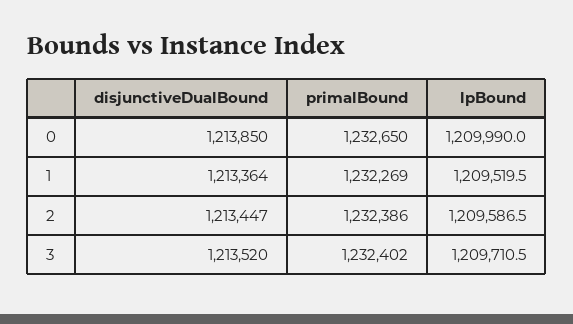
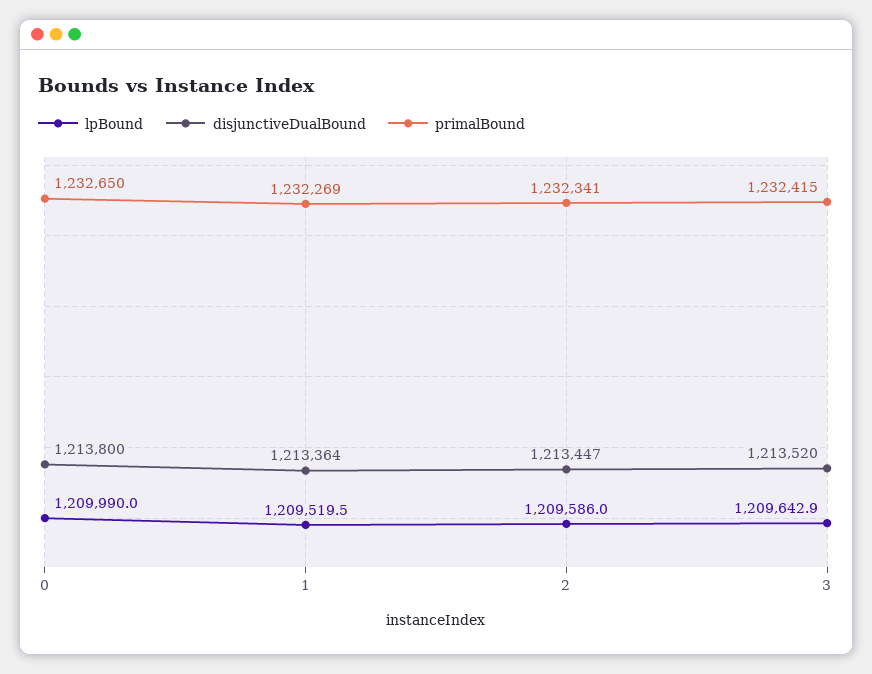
  {
    "disjunctiveDualBound": {
-     "0": 1213850,
+     "0": 1213800,
      "1": 1213364,
      "2": 1213447,
      "3": 1213520
    },
    "primalBound": {
      "0": 1232650,
      "1": 1232269,
-     "2": 1232386,
+     "2": 1232341,
-     "3": 1232402
+     "3": 1232415
    },
    "lpBound": {
      "0": 1209990,
      "1": 1209519.5,
-     "2": 1209586.5,
+     "2": 1209586,
-     "3": 1209710.5
+     "3": 1209642.9
    }
  }

